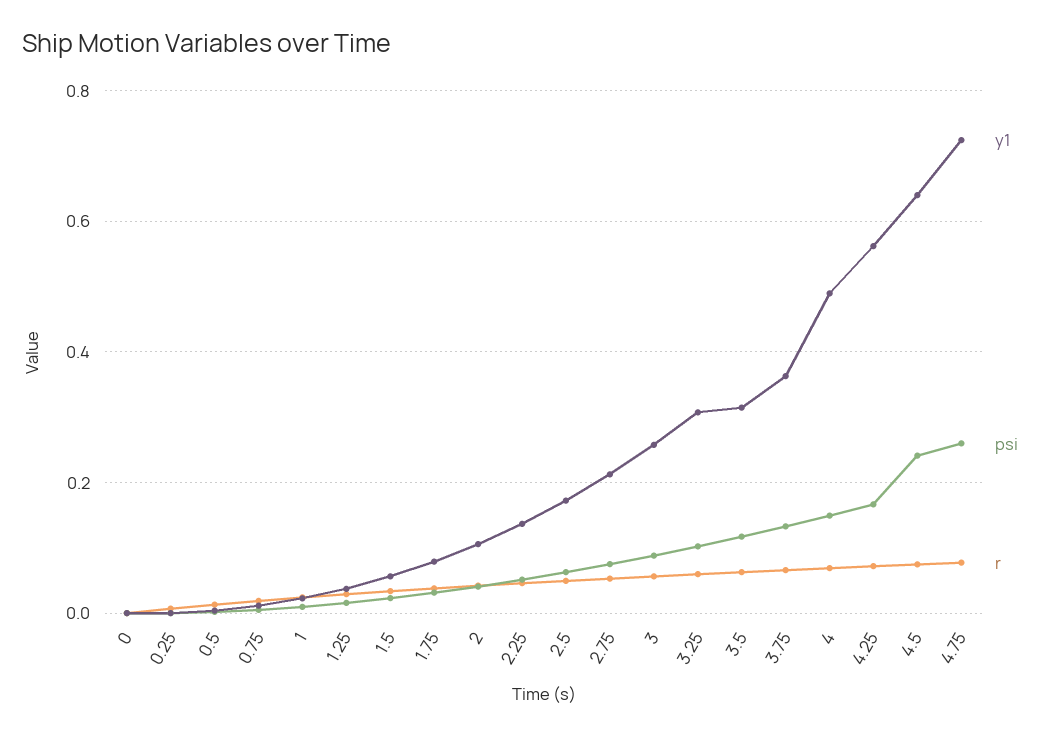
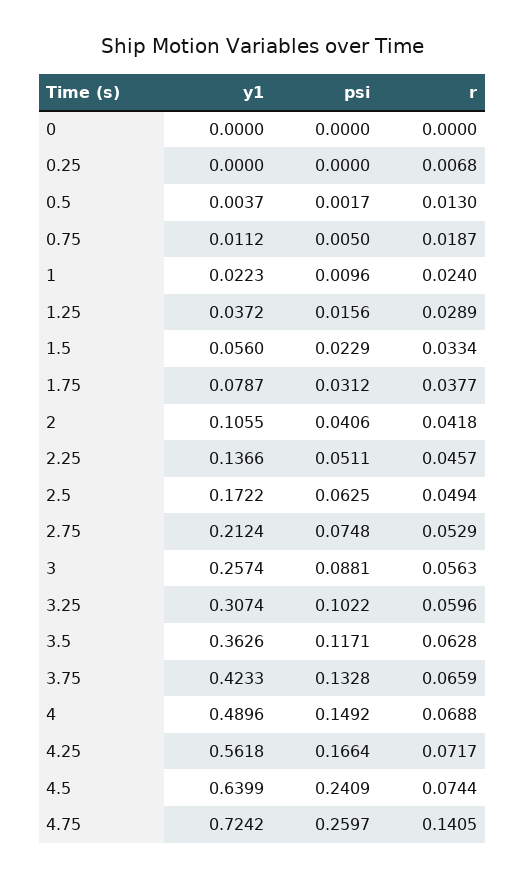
  {
    "y1": {
      "0": 0,
      "0.25": 0,
      "0.5": 0.0037,
      "0.75": 0.0112,
      "1": 0.0223,
      "1.25": 0.0372,
      "1.5": 0.056,
      "1.75": 0.0787,
      "2": 0.1055,
      "2.25": 0.1366,
      "2.5": 0.1722,
      "2.75": 0.2124,
      "3": 0.2574,
      "3.25": 0.3074,
-     "3.5": 0.32,
+     "3.5": 0.3626,
-     "3.75": 0.36,
+     "3.75": 0.4233,
      "4": 0.4896,
      "4.25": 0.5618,
      "4.5": 0.6399,
      "4.75": 0.7242
    },
    "psi": {
      "0": 0,
      "0.25": 0,
      "0.5": 0.0017,
      "0.75": 0.005,
      "1": 0.0096,
      "1.25": 0.0156,
      "1.5": 0.0229,
      "1.75": 0.0312,
      "2": 0.0406,
      "2.25": 0.0511,
      "2.5": 0.0625,
      "2.75": 0.0748,
      "3": 0.0881,
      "3.25": 0.1022,
      "3.5": 0.1171,
      "3.75": 0.1328,
      "4": 0.1492,
      "4.25": 0.1664,
      "4.5": 0.2409,
      "4.75": 0.2597
    },
    "r": {
      "0": 0,
      "0.25": 0.0068,
      "0.5": 0.013,
      "0.75": 0.0187,
      "1": 0.024,
      "1.25": 0.0289,
      "1.5": 0.0334,
      "1.75": 0.0377,
      "2": 0.0418,
      "2.25": 0.0457,
      "2.5": 0.0494,
      "2.75": 0.0529,
      "3": 0.0563,
      "3.25": 0.0596,
      "3.5": 0.0628,
      "3.75": 0.0659,
      "4": 0.0688,
      "4.25": 0.0717,
      "4.5": 0.0744,
-     "4.75": 0.08
+     "4.75": 0.1405
    }
  }

